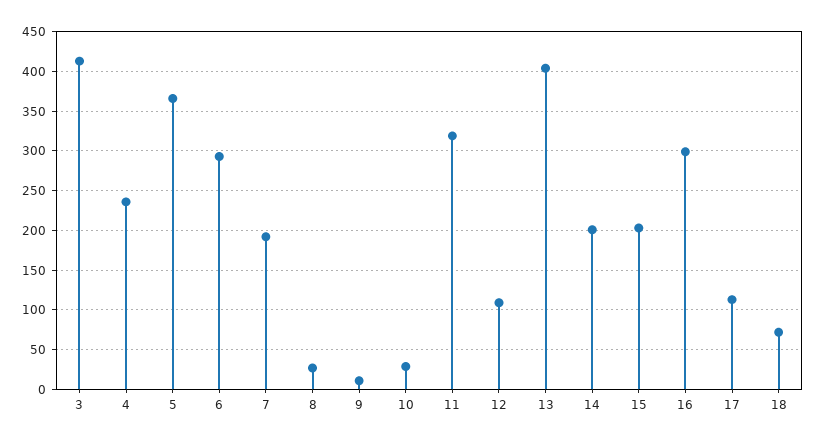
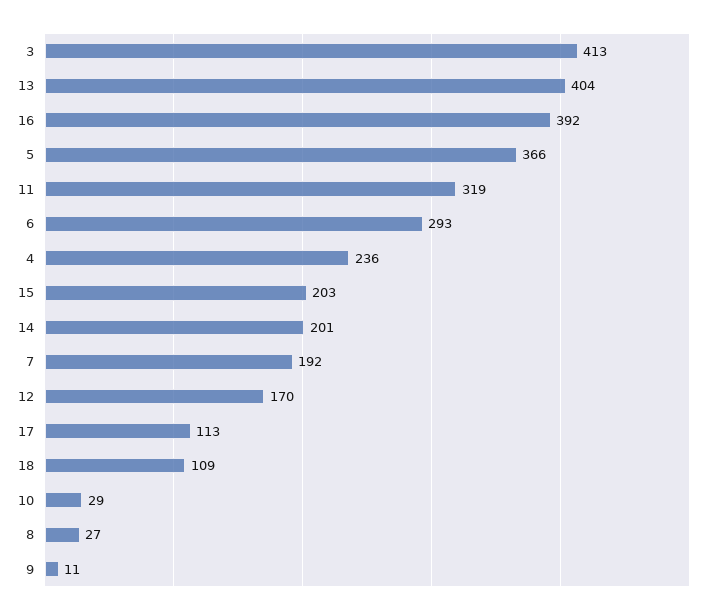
  {
    "3": 413,
    "4": 236,
    "5": 366,
    "6": 293,
    "7": 192,
    "8": 27,
    "9": 11,
    "10": 29,
    "11": 319,
-   "12": 110,
+   "12": 170,
    "13": 404,
    "14": 201,
    "15": 203,
-   "16": 300,
+   "16": 392,
    "17": 113,
-   "18": 70
+   "18": 109
  }

